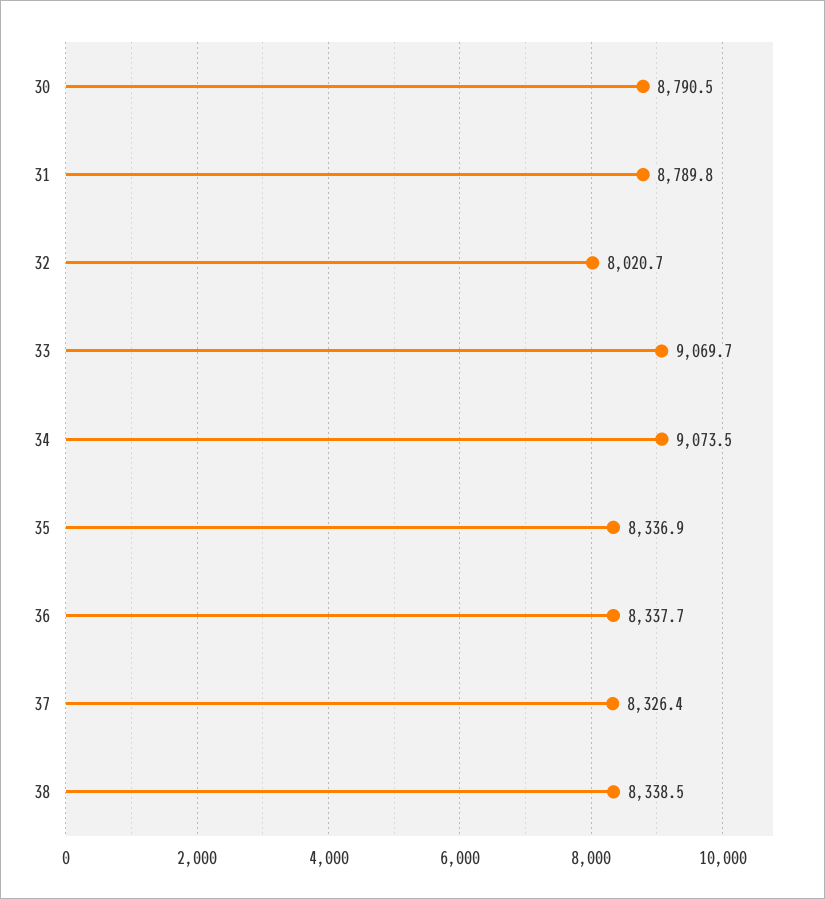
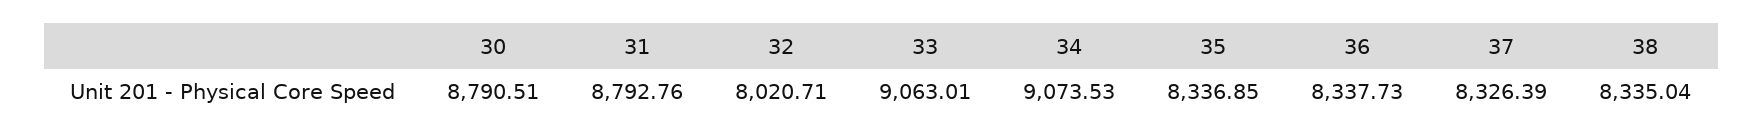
  {
    "30": 8790.51,
-   "31": 8789.8,
+   "31": 8792.76,
    "32": 8020.71,
-   "33": 9069.7,
+   "33": 9063.01,
    "34": 9073.53,
    "35": 8336.85,
    "36": 8337.73,
    "37": 8326.39,
-   "38": 8338.5
+   "38": 8335.04
  }

